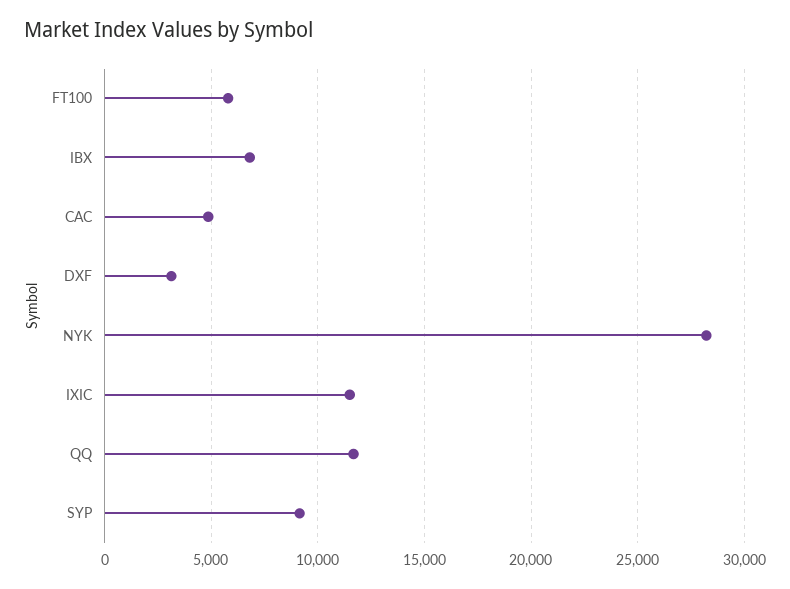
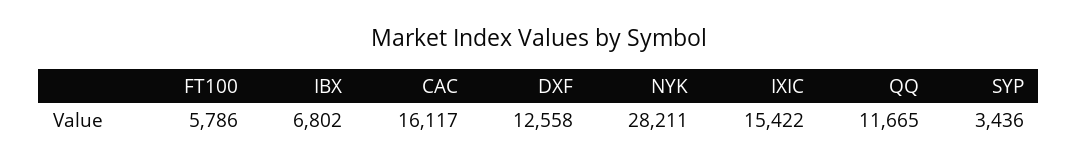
  {
    "FT100": 5786,
    "IBX": 6802,
-   "CAC": 5000,
+   "CAC": 16117,
-   "DXF": 3000,
+   "DXF": 12558,
    "NYK": 28211,
-   "IXIC": 11500,
+   "IXIC": 15422,
    "QQ": 11665,
-   "SYP": 9000
+   "SYP": 3436
  }

